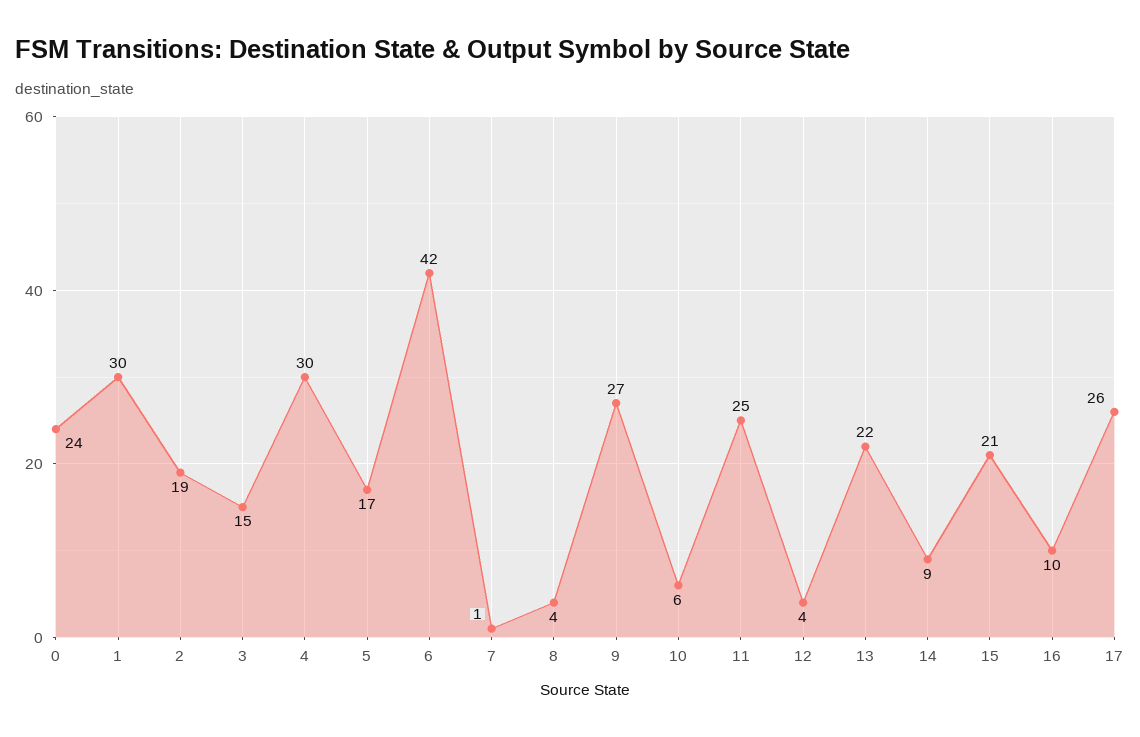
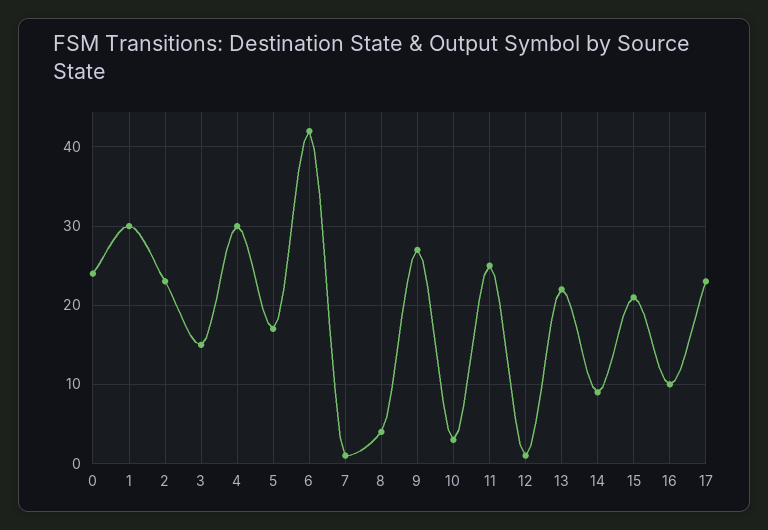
  {
    "0": 24,
    "1": 30,
-   "2": 19,
+   "2": 23,
    "3": 15,
    "4": 30,
    "5": 17,
    "6": 42,
    "7": 1,
    "8": 4,
    "9": 27,
-   "10": 6,
+   "10": 3,
    "11": 25,
-   "12": 4,
+   "12": 1,
    "13": 22,
    "14": 9,
    "15": 21,
    "16": 10,
-   "17": 26
+   "17": 23
  }

